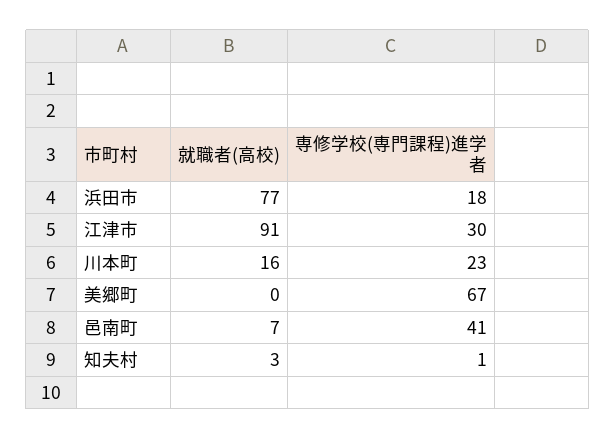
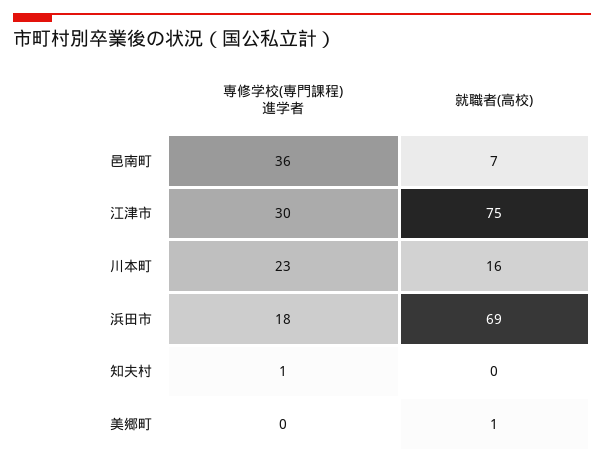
  {
    "就職者(高校)": {
-     "浜田市": 77,
+     "浜田市": 69,
-     "江津市": 91,
+     "江津市": 75,
      "川本町": 16,
-     "美郷町": 0,
+     "美郷町": 1,
      "邑南町": 7,
-     "知夫村": 3
+     "知夫村": 0
    },
    "専修学校(専門課程)進学者": {
      "浜田市": 18,
      "江津市": 30,
      "川本町": 23,
-     "美郷町": 67,
+     "美郷町": 0,
-     "邑南町": 41,
+     "邑南町": 36,
      "知夫村": 1
    }
  }

